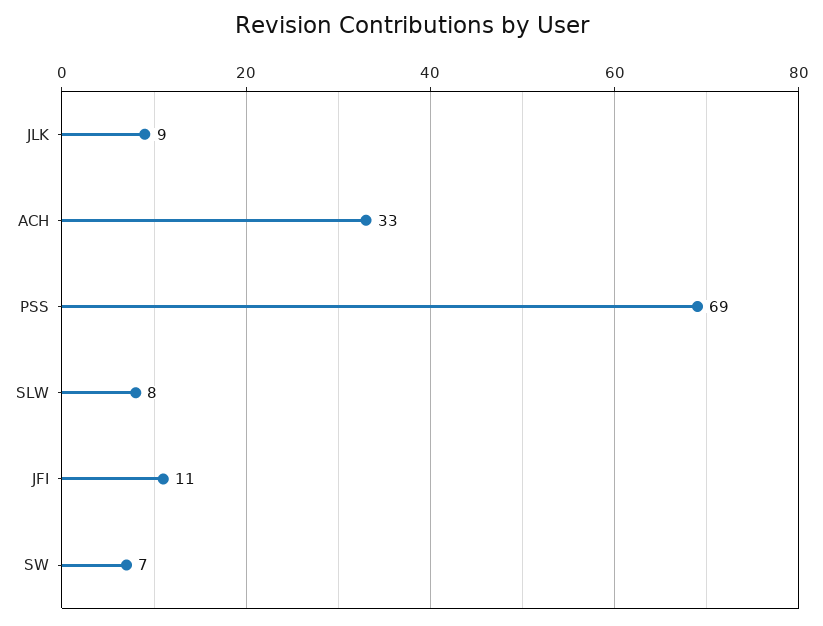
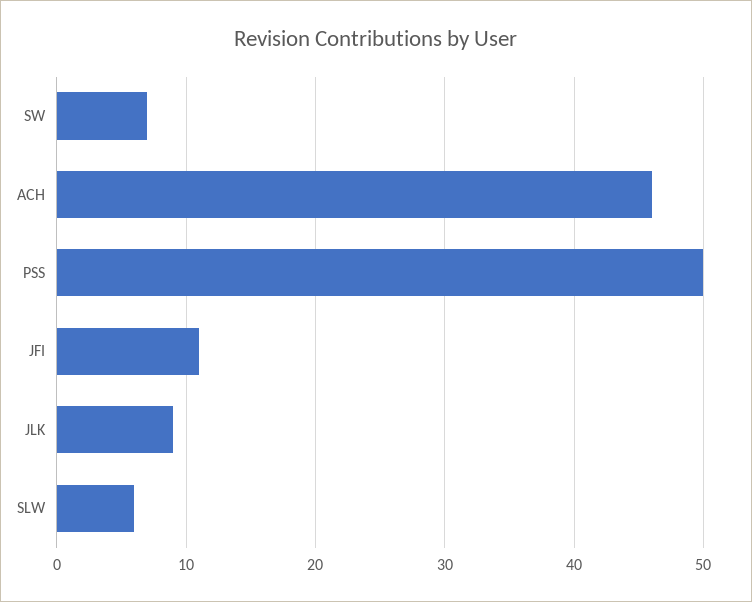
  {
    "JLK": 9,
-   "ACH": 33,
+   "ACH": 46,
-   "PSS": 69,
+   "PSS": 50,
-   "SLW": 8,
+   "SLW": 6,
    "JFI": 11,
    "SW": 7
  }

